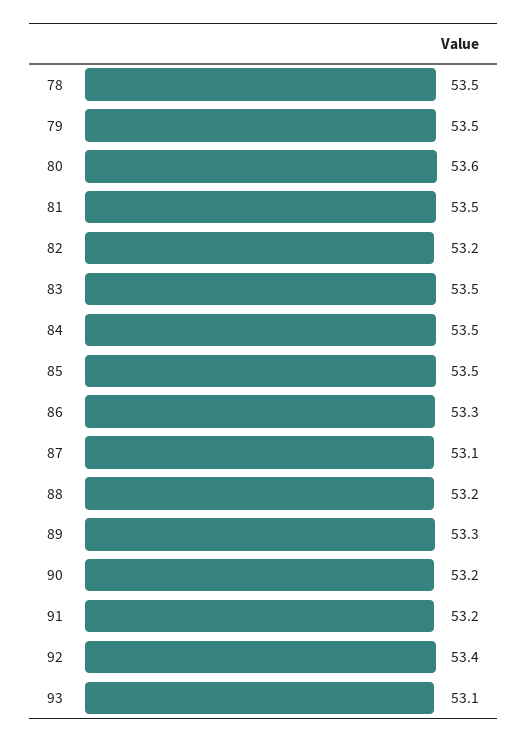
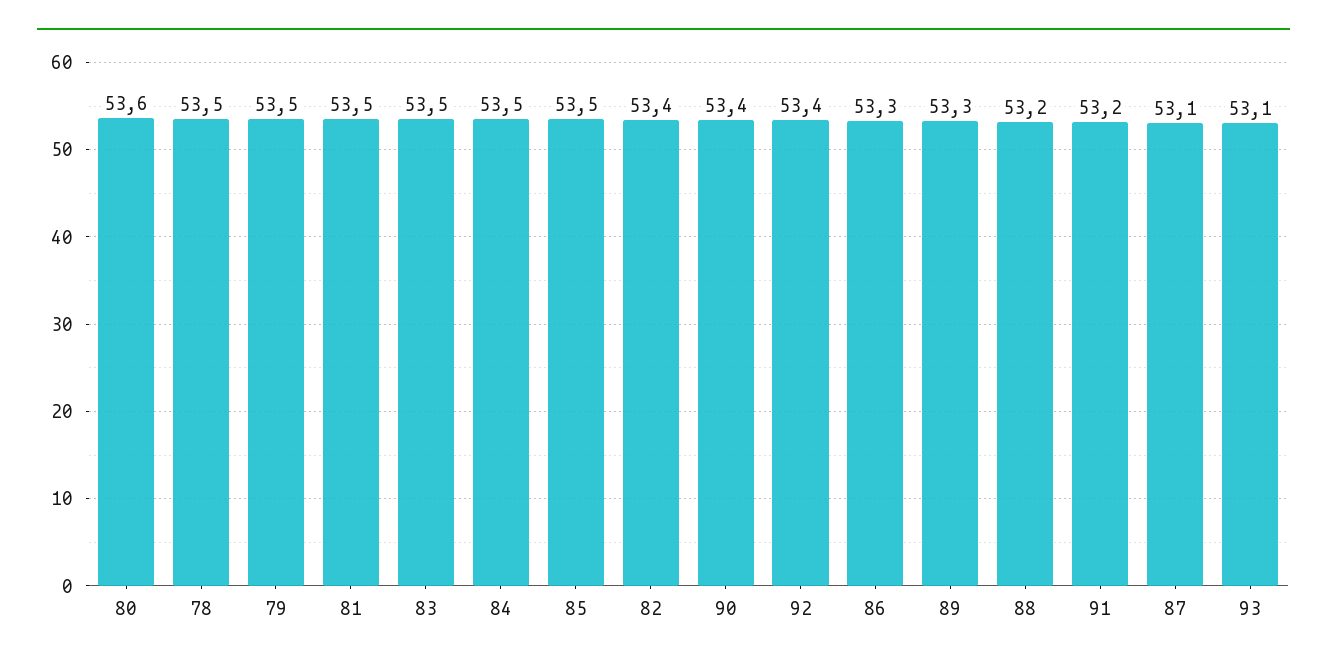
  {
    "78": 53.5,
    "79": 53.5,
    "80": 53.6,
    "81": 53.5,
-   "82": 53.2,
+   "82": 53.4,
    "83": 53.5,
    "84": 53.5,
    "85": 53.5,
    "86": 53.3,
    "87": 53.1,
    "88": 53.2,
    "89": 53.3,
-   "90": 53.2,
+   "90": 53.4,
    "91": 53.2,
    "92": 53.4,
    "93": 53.1
  }

